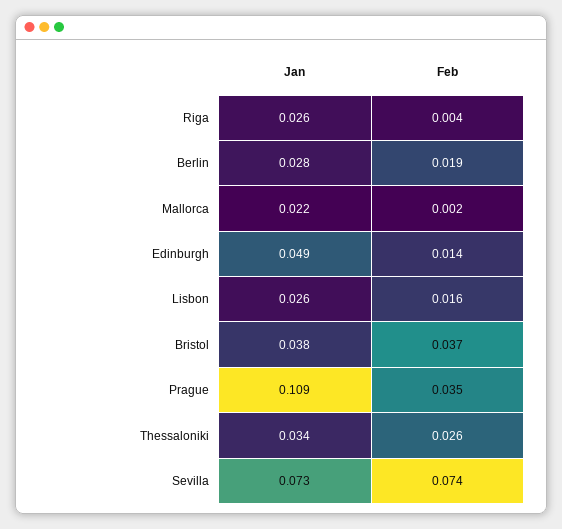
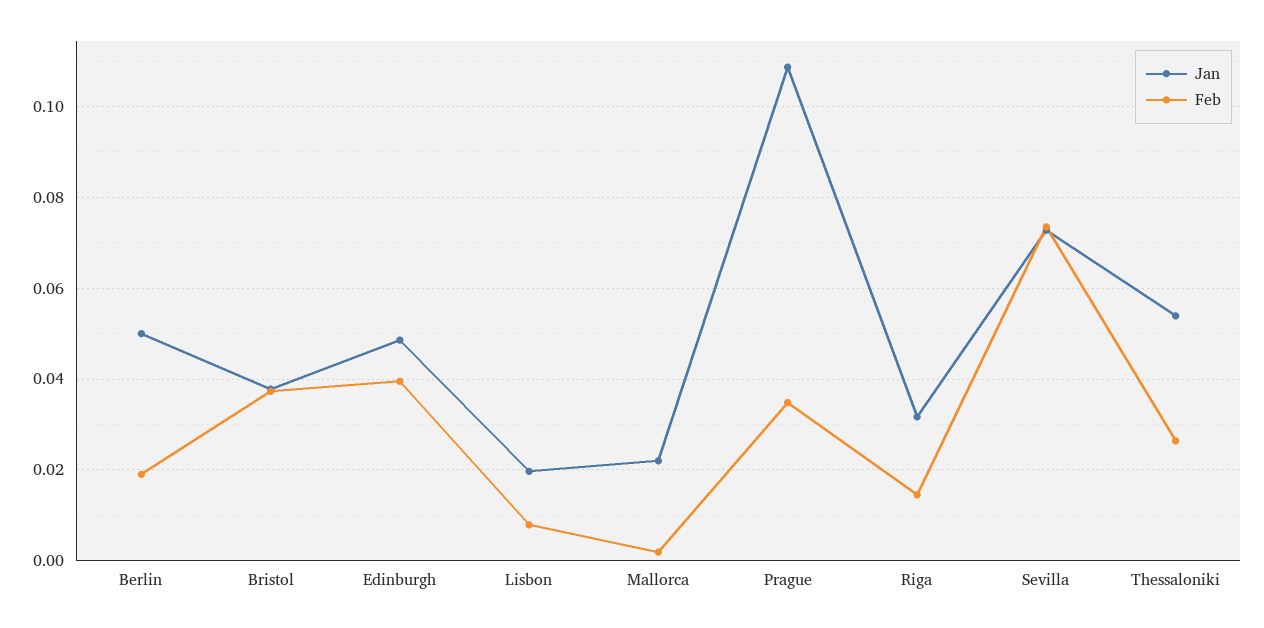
  {
    "Jan": {
-     "Riga": 0.026,
+     "Riga": 0.032,
-     "Berlin": 0.028,
+     "Berlin": 0.05,
      "Mallorca": 0.022,
      "Edinburgh": 0.049,
-     "Lisbon": 0.026,
+     "Lisbon": 0.02,
      "Bristol": 0.038,
      "Prague": 0.109,
-     "Thessaloniki": 0.034,
+     "Thessaloniki": 0.054,
      "Sevilla": 0.073
    },
    "Feb": {
-     "Riga": 0.004,
+     "Riga": 0.014,
      "Berlin": 0.019,
      "Mallorca": 0.002,
-     "Edinburgh": 0.014,
+     "Edinburgh": 0.04,
-     "Lisbon": 0.016,
+     "Lisbon": 0.008,
      "Bristol": 0.037,
      "Prague": 0.035,
      "Thessaloniki": 0.026,
      "Sevilla": 0.074
    }
  }

